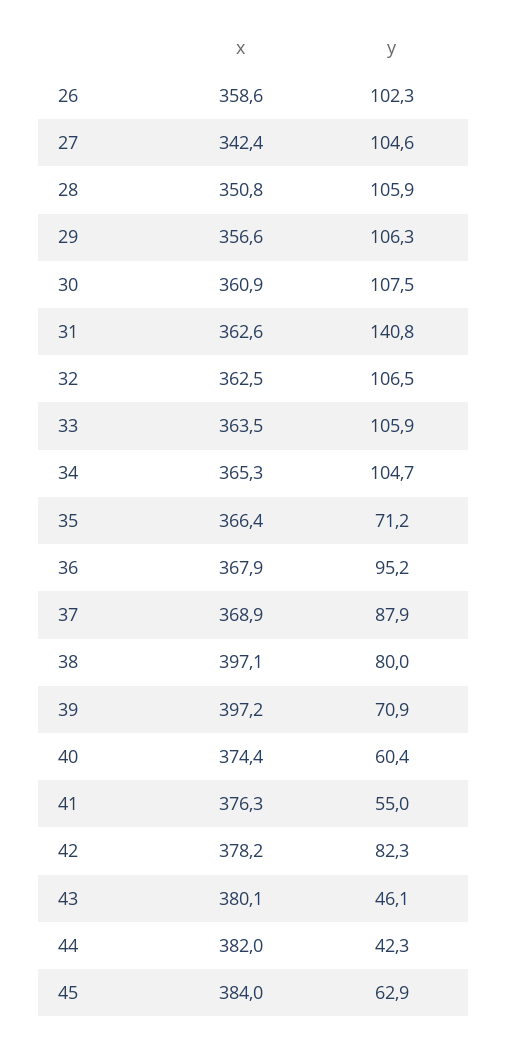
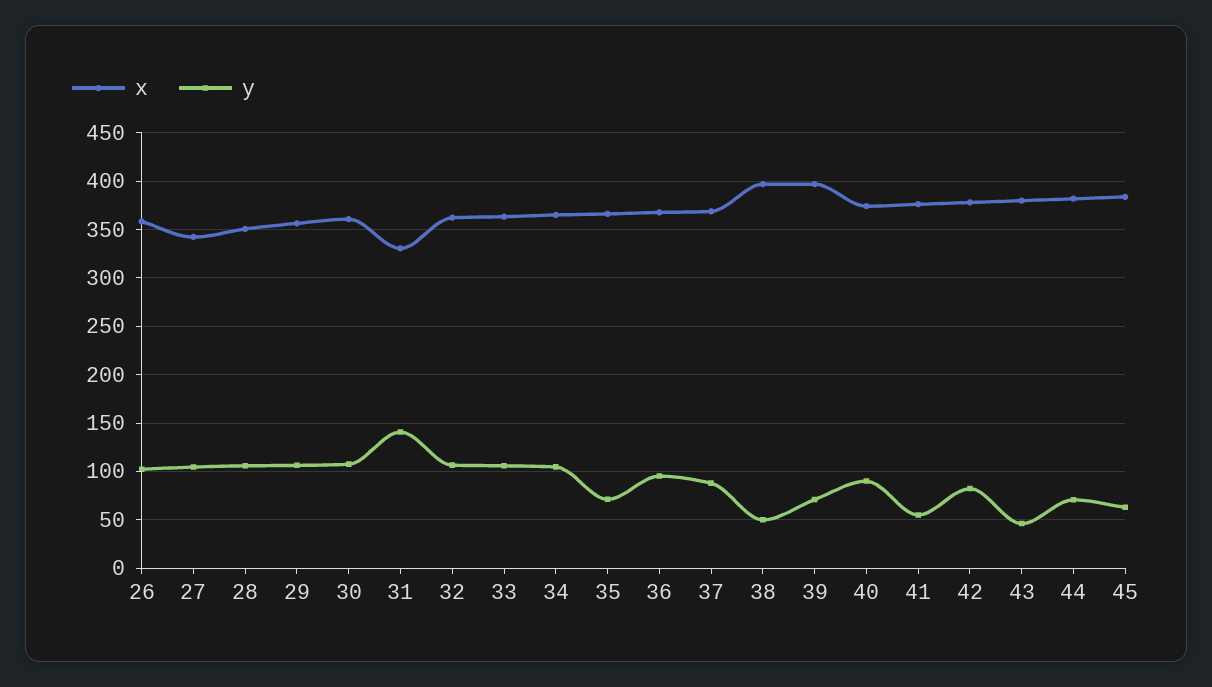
  {
    "x": {
      "26": 358.6,
      "27": 342.4,
      "28": 350.8,
      "29": 356.6,
      "30": 360.9,
-     "31": 362.6,
+     "31": 330,
      "32": 362.5,
      "33": 363.5,
      "34": 365.3,
      "35": 366.4,
      "36": 367.9,
      "37": 368.9,
      "38": 397.1,
      "39": 397.2,
      "40": 374.4,
      "41": 376.3,
      "42": 378.2,
      "43": 380.1,
      "44": 382,
      "45": 384
    },
    "y": {
      "26": 102.3,
      "27": 104.6,
      "28": 105.9,
      "29": 106.3,
      "30": 107.5,
      "31": 140.8,
      "32": 106.5,
      "33": 105.9,
      "34": 104.7,
      "35": 71.2,
      "36": 95.2,
      "37": 87.9,
-     "38": 80,
+     "38": 50,
      "39": 70.9,
-     "40": 60.4,
+     "40": 90,
      "41": 55,
      "42": 82.3,
      "43": 46.1,
-     "44": 42.3,
+     "44": 70,
      "45": 62.9
    }
  }

